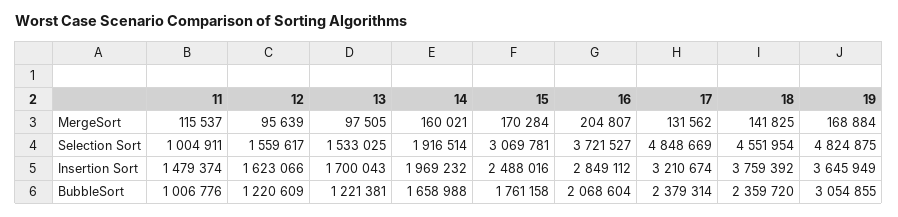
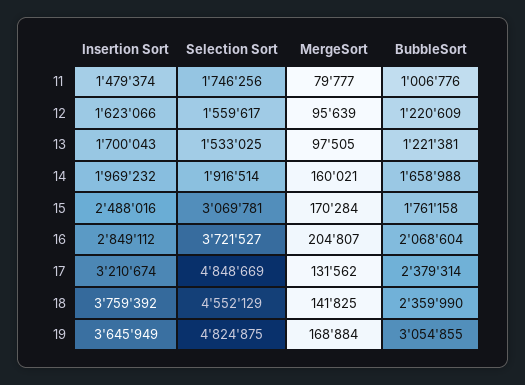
  {
    "11": {
-     "MergeSort": 115537,
+     "MergeSort": 79777,
-     "Selection Sort": 1004911,
+     "Selection Sort": 1746256,
      "Insertion Sort": 1479374,
      "BubbleSort": 1006776
    },
    "12": {
      "MergeSort": 95639,
      "Selection Sort": 1559617,
      "Insertion Sort": 1623066,
      "BubbleSort": 1220609
    },
    "13": {
      "MergeSort": 97505,
      "Selection Sort": 1533025,
      "Insertion Sort": 1700043,
      "BubbleSort": 1221381
    },
    "14": {
      "MergeSort": 160021,
      "Selection Sort": 1916514,
      "Insertion Sort": 1969232,
      "BubbleSort": 1658988
    },
    "15": {
      "MergeSort": 170284,
      "Selection Sort": 3069781,
      "Insertion Sort": 2488016,
      "BubbleSort": 1761158
    },
    "16": {
      "MergeSort": 204807,
      "Selection Sort": 3721527,
      "Insertion Sort": 2849112,
      "BubbleSort": 2068604
    },
    "17": {
      "MergeSort": 131562,
      "Selection Sort": 4848669,
      "Insertion Sort": 3210674,
      "BubbleSort": 2379314
    },
    "18": {
      "MergeSort": 141825,
-     "Selection Sort": 4551954,
+     "Selection Sort": 4552129,
      "Insertion Sort": 3759392,
-     "BubbleSort": 2359720
+     "BubbleSort": 2359990
    },
    "19": {
      "MergeSort": 168884,
      "Selection Sort": 4824875,
      "Insertion Sort": 3645949,
      "BubbleSort": 3054855
    }
  }

